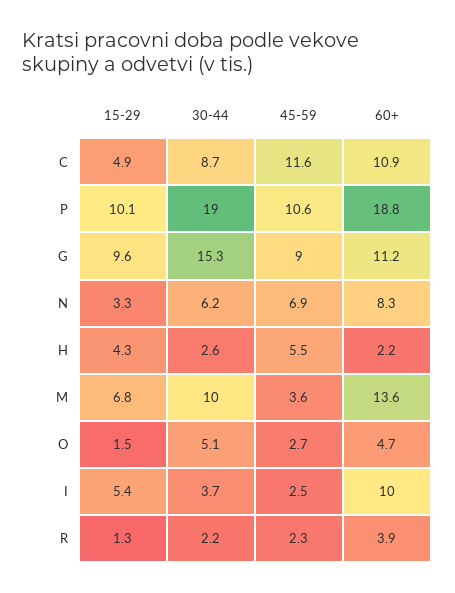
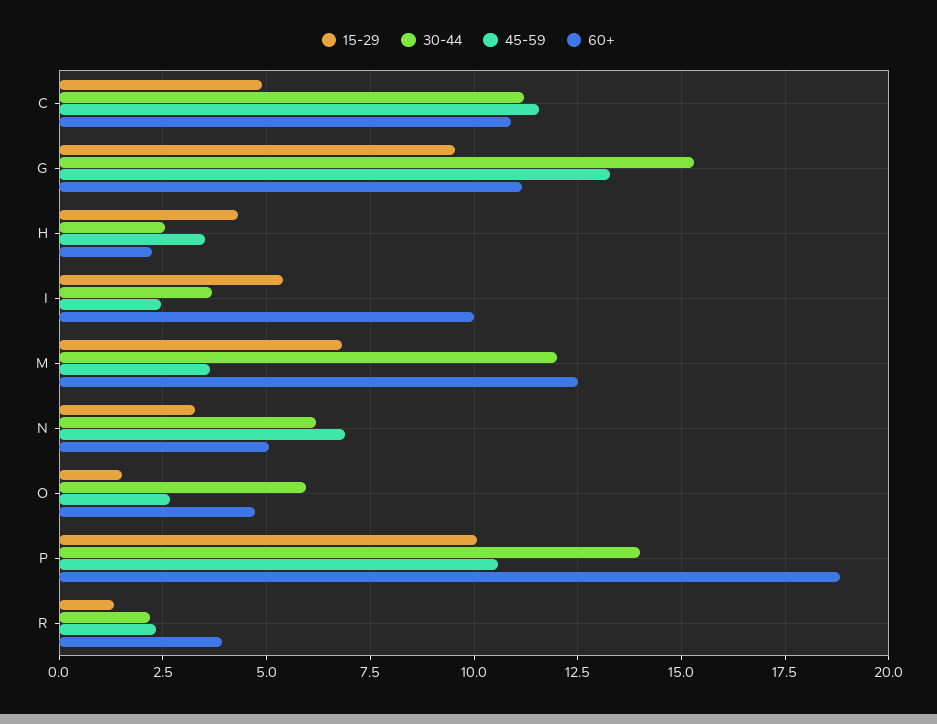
  {
    "15-29": {
      "C": 4.9,
      "P": 10.1,
      "G": 9.6,
      "N": 3.3,
      "H": 4.3,
      "M": 6.8,
      "O": 1.5,
      "I": 5.4,
      "R": 1.3
    },
    "30-44": {
-     "C": 8.7,
+     "C": 11.25,
-     "P": 19,
+     "P": 14,
      "G": 15.3,
      "N": 6.2,
      "H": 2.6,
-     "M": 10,
+     "M": 12,
-     "O": 5.1,
+     "O": 6,
      "I": 3.7,
      "R": 2.2
    },
    "45-59": {
      "C": 11.6,
      "P": 10.6,
-     "G": 9,
+     "G": 13.25,
      "N": 6.9,
-     "H": 5.5,
+     "H": 3.5,
      "M": 3.6,
      "O": 2.7,
      "I": 2.5,
      "R": 2.3
    },
    "60+": {
      "C": 10.9,
      "P": 18.8,
      "G": 11.2,
-     "N": 8.3,
+     "N": 5,
      "H": 2.2,
-     "M": 13.6,
+     "M": 12.5,
      "O": 4.7,
      "I": 10,
      "R": 3.9
    }
  }

